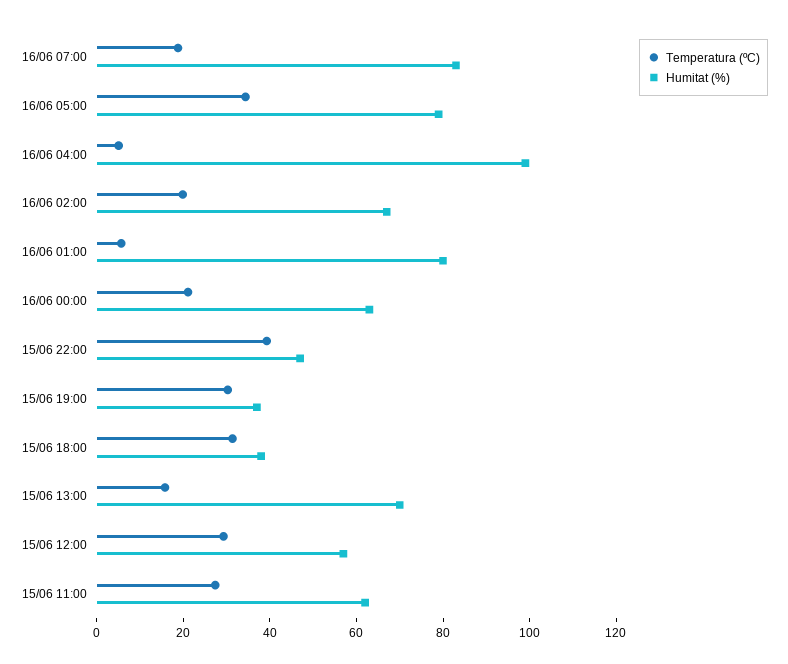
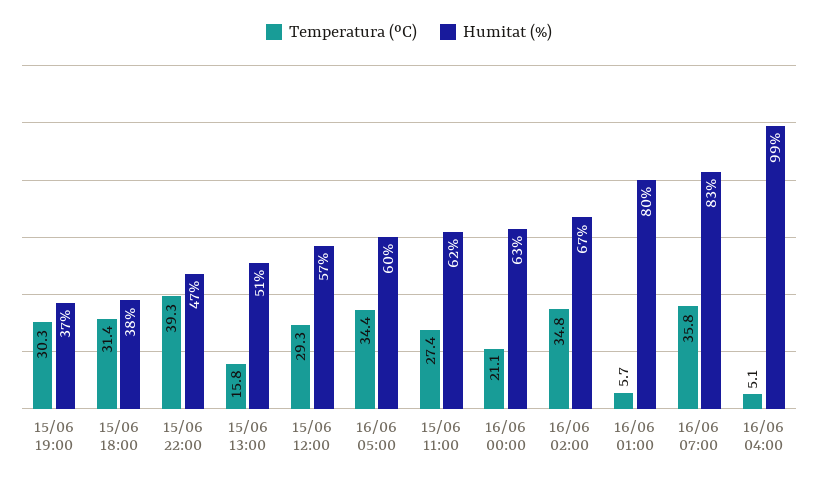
  {
    "Temperatura (ºC)": {
-     "16/06 07:00": 20,
+     "16/06 07:00": 35.8,
      "16/06 05:00": 34.4,
      "16/06 04:00": 5.1,
-     "16/06 02:00": 20,
+     "16/06 02:00": 34.8,
      "16/06 01:00": 5.7,
      "16/06 00:00": 21.1,
      "15/06 22:00": 39.3,
      "15/06 19:00": 30.3,
      "15/06 18:00": 31.4,
      "15/06 13:00": 15.8,
      "15/06 12:00": 29.3,
      "15/06 11:00": 27.4
    },
    "Humitat (%)": {
      "16/06 07:00": 83,
-     "16/06 05:00": 80,
+     "16/06 05:00": 60,
      "16/06 04:00": 99,
      "16/06 02:00": 67,
      "16/06 01:00": 80,
      "16/06 00:00": 63,
      "15/06 22:00": 47,
      "15/06 19:00": 37,
      "15/06 18:00": 38,
-     "15/06 13:00": 70,
+     "15/06 13:00": 51,
      "15/06 12:00": 57,
      "15/06 11:00": 62
    }
  }

